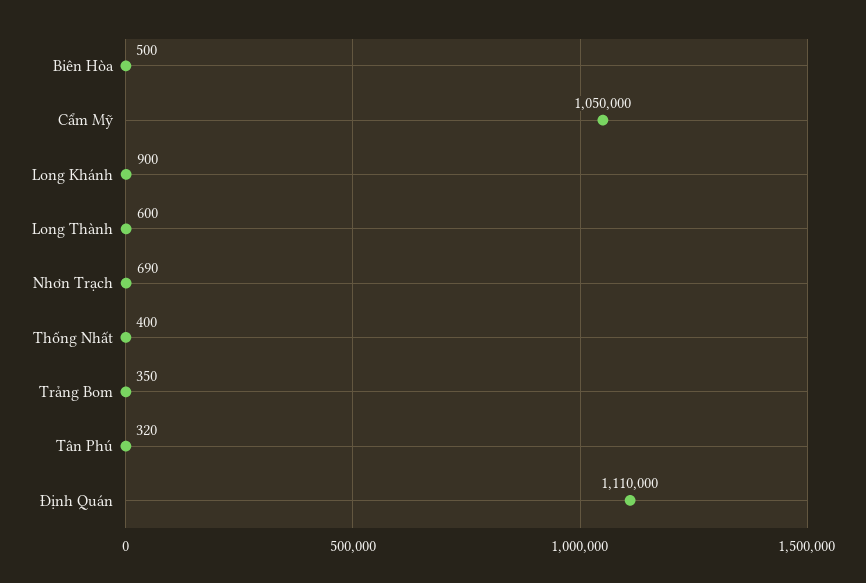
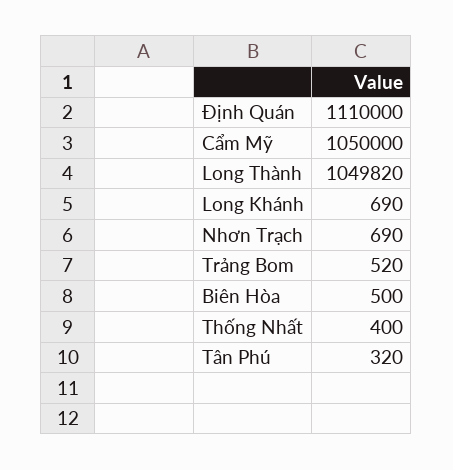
  {
    "Biên Hòa": 500,
    "Cẩm Mỹ": 1050000,
-   "Long Khánh": 900,
+   "Long Khánh": 690,
-   "Long Thành": 600,
+   "Long Thành": 1049820,
    "Nhơn Trạch": 690,
    "Thống Nhất": 400,
-   "Trảng Bom": 350,
+   "Trảng Bom": 520,
    "Tân Phú": 320,
    "Định Quán": 1110000
  }

